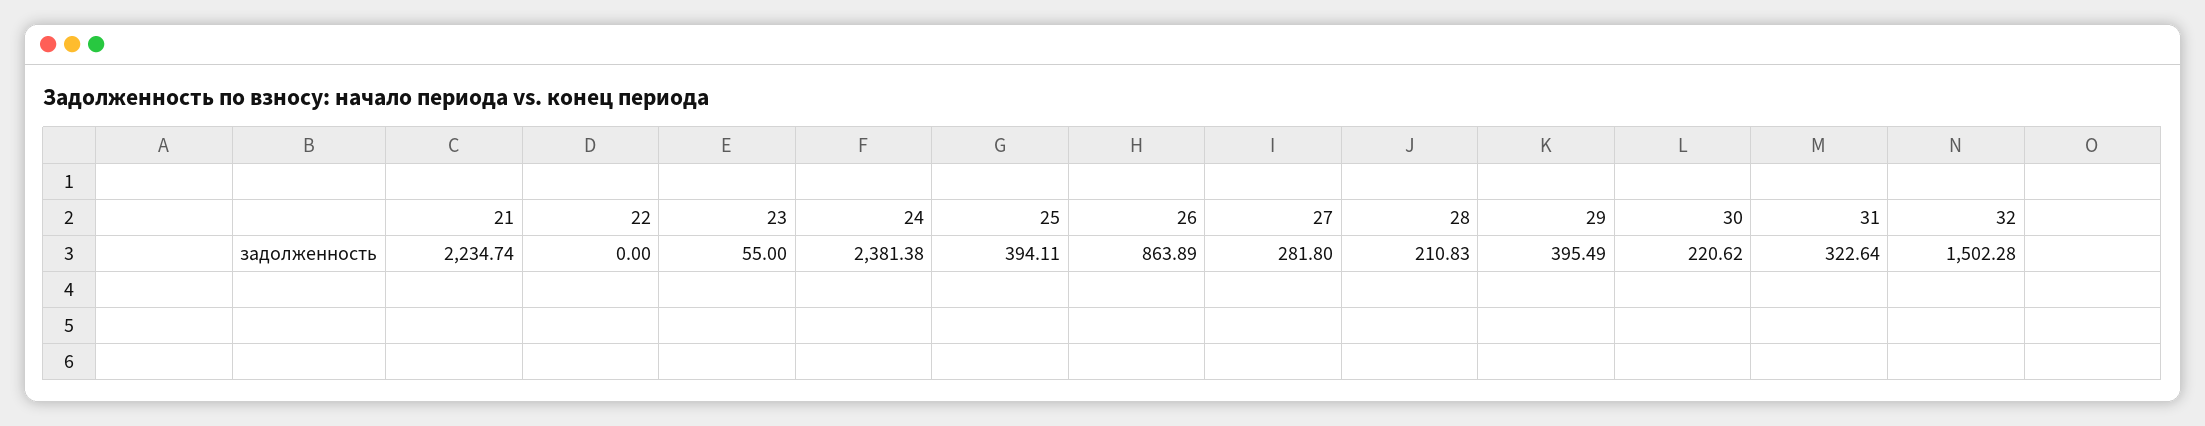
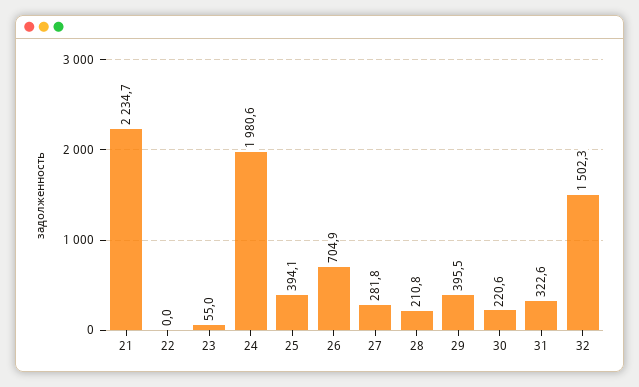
  {
    "21": 2234.74,
    "22": 0,
    "23": 55,
-   "24": 2381.38,
+   "24": 1980.6,
    "25": 394.11,
-   "26": 863.89,
+   "26": 704.9,
    "27": 281.8,
    "28": 210.83,
    "29": 395.49,
    "30": 220.62,
    "31": 322.64,
    "32": 1502.28
  }

